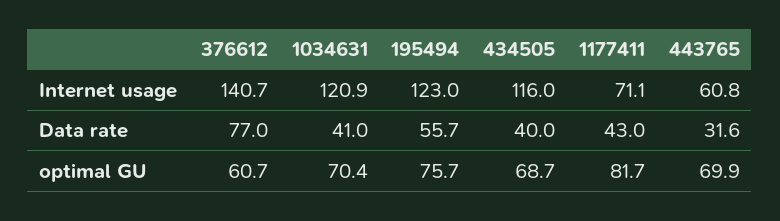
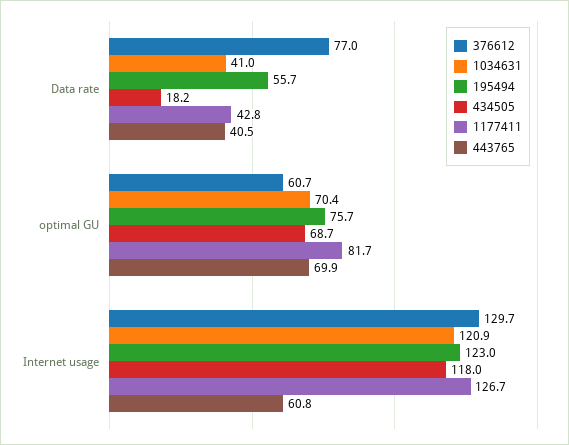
  {
    "376612": {
-     "Internet usage": 140.7,
+     "Internet usage": 129.7,
      "Data rate": 77,
      "optimal GU": 60.7
    },
    "1034631": {
      "Internet usage": 120.9,
      "Data rate": 41,
      "optimal GU": 70.4
    },
    "195494": {
      "Internet usage": 123,
      "Data rate": 55.7,
      "optimal GU": 75.7
    },
    "434505": {
-     "Internet usage": 116,
+     "Internet usage": 118,
-     "Data rate": 40,
+     "Data rate": 18.2,
      "optimal GU": 68.7
    },
    "1177411": {
-     "Internet usage": 71.1,
+     "Internet usage": 126.7,
-     "Data rate": 43,
+     "Data rate": 42.8,
      "optimal GU": 81.7
    },
    "443765": {
      "Internet usage": 60.8,
-     "Data rate": 31.6,
+     "Data rate": 40.5,
      "optimal GU": 69.9
    }
  }

